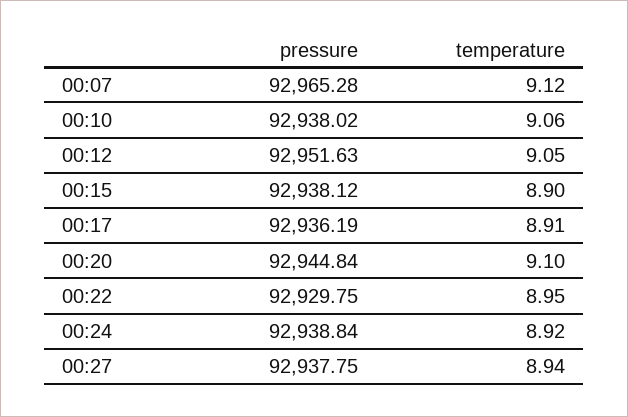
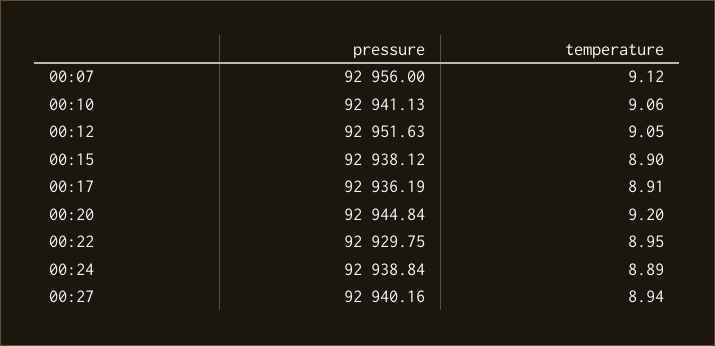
  {
    "pressure": {
-     "00:07": 92965.28,
+     "00:07": 92956,
-     "00:10": 92938.02,
+     "00:10": 92941.13,
      "00:12": 92951.63,
      "00:15": 92938.12,
      "00:17": 92936.19,
      "00:20": 92944.84,
      "00:22": 92929.75,
      "00:24": 92938.84,
-     "00:27": 92937.75
+     "00:27": 92940.16
    },
    "temperature": {
      "00:07": 9.12,
      "00:10": 9.06,
      "00:12": 9.05,
      "00:15": 8.9,
      "00:17": 8.91,
-     "00:20": 9.1,
+     "00:20": 9.2,
      "00:22": 8.95,
-     "00:24": 8.92,
+     "00:24": 8.89,
      "00:27": 8.94
    }
  }

